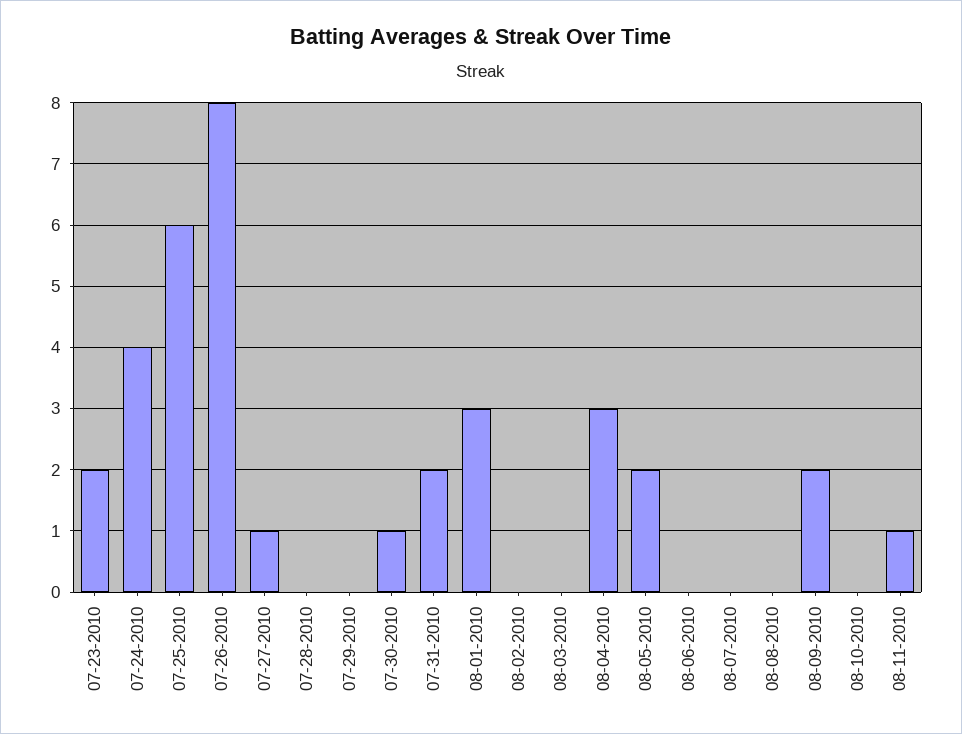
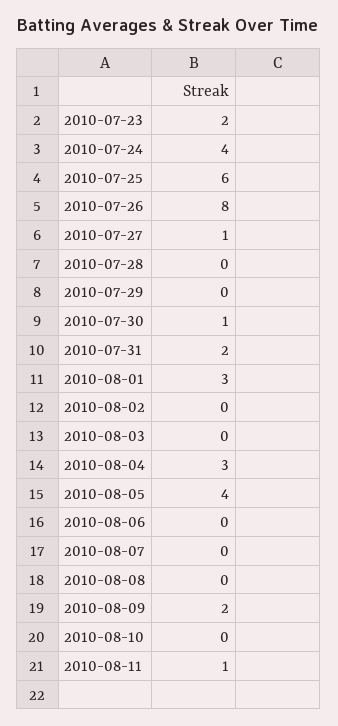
  {
    "07-23-2010": 2,
    "07-24-2010": 4,
    "07-25-2010": 6,
    "07-26-2010": 8,
    "07-27-2010": 1,
    "07-28-2010": 0,
    "07-29-2010": 0,
    "07-30-2010": 1,
    "07-31-2010": 2,
    "08-01-2010": 3,
    "08-02-2010": 0,
    "08-03-2010": 0,
    "08-04-2010": 3,
-   "08-05-2010": 2,
+   "08-05-2010": 4,
    "08-06-2010": 0,
    "08-07-2010": 0,
    "08-08-2010": 0,
    "08-09-2010": 2,
    "08-10-2010": 0,
    "08-11-2010": 1
  }

